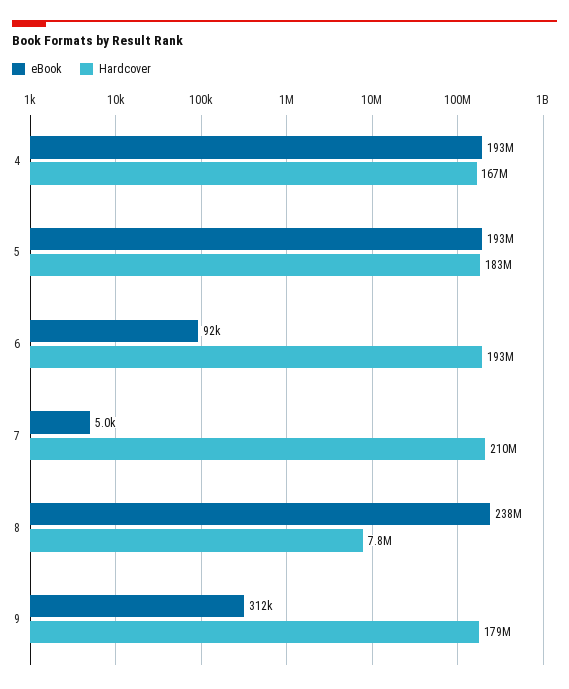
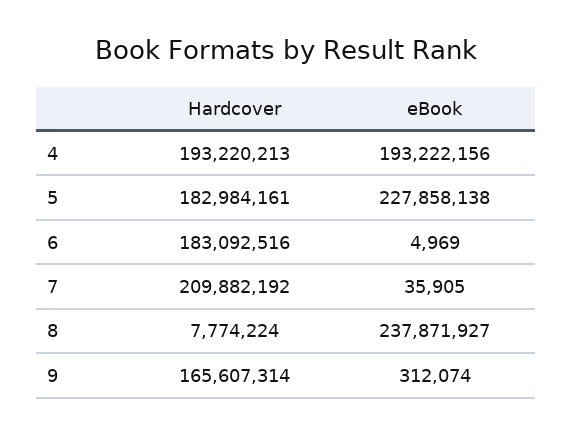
  {
    "eBook": {
      "4": 193222156,
-     "5": 193000000,
+     "5": 227858138,
-     "6": 92000,
+     "6": 4969,
-     "7": 5000,
+     "7": 35905,
      "8": 237871927,
      "9": 312074
    },
    "Hardcover": {
-     "4": 167000000,
+     "4": 193220213,
      "5": 182984161,
-     "6": 193000000,
+     "6": 183092516,
      "7": 209882192,
      "8": 7774224,
-     "9": 179000000
+     "9": 165607314
    }
  }

